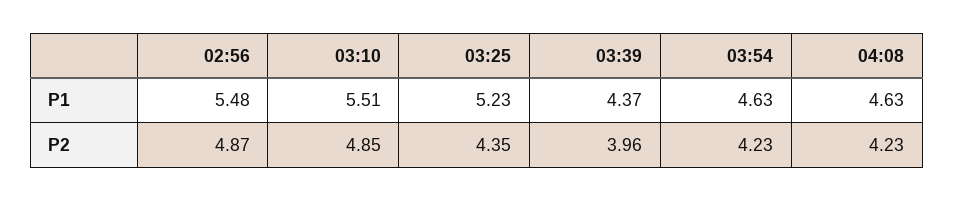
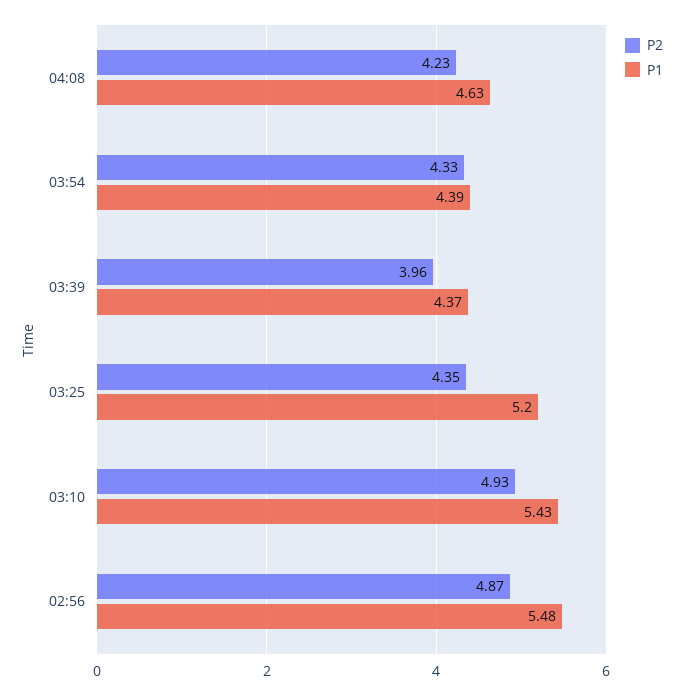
  {
    "P1": {
      "02:56": 5.48,
-     "03:10": 5.51,
+     "03:10": 5.43,
-     "03:25": 5.23,
+     "03:25": 5.2,
      "03:39": 4.37,
-     "03:54": 4.63,
+     "03:54": 4.39,
      "04:08": 4.63
    },
    "P2": {
      "02:56": 4.87,
-     "03:10": 4.85,
+     "03:10": 4.93,
      "03:25": 4.35,
      "03:39": 3.96,
-     "03:54": 4.23,
+     "03:54": 4.33,
      "04:08": 4.23
    }
  }

